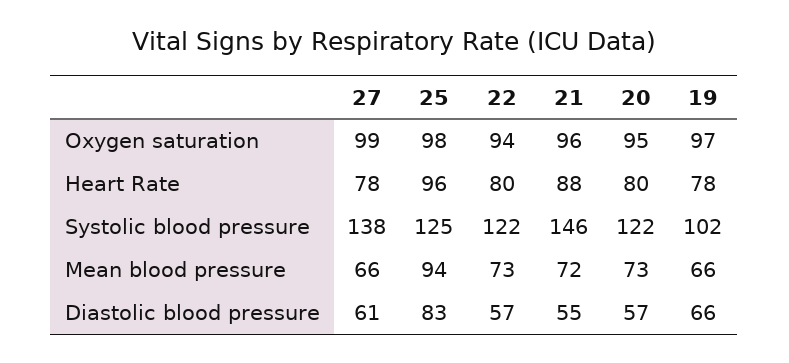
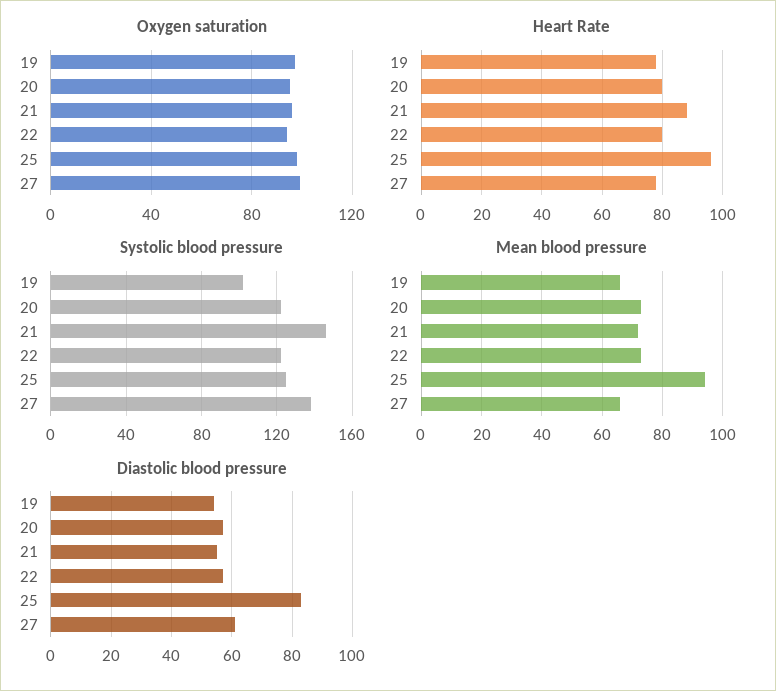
  {
    "Oxygen saturation": {
      "27": 99,
      "25": 98,
      "22": 94,
      "21": 96,
      "20": 95,
      "19": 97
    },
    "Heart Rate": {
      "27": 78,
      "25": 96,
      "22": 80,
      "21": 88,
      "20": 80,
      "19": 78
    },
    "Systolic blood pressure": {
      "27": 138,
      "25": 125,
      "22": 122,
      "21": 146,
      "20": 122,
      "19": 102
    },
    "Mean blood pressure": {
      "27": 66,
      "25": 94,
      "22": 73,
      "21": 72,
      "20": 73,
      "19": 66
    },
    "Diastolic blood pressure": {
      "27": 61,
      "25": 83,
      "22": 57,
      "21": 55,
      "20": 57,
-     "19": 66
+     "19": 55
    }
  }

